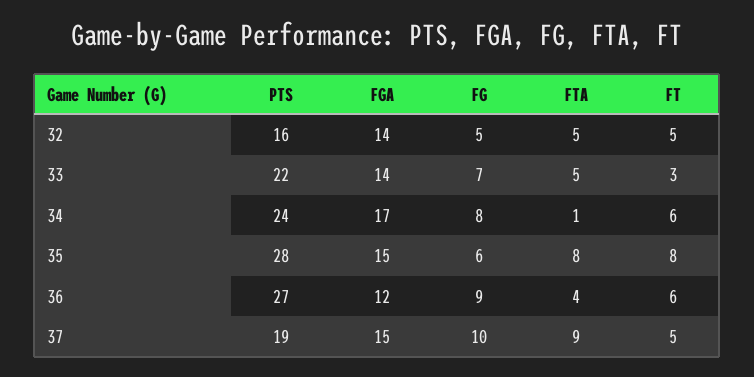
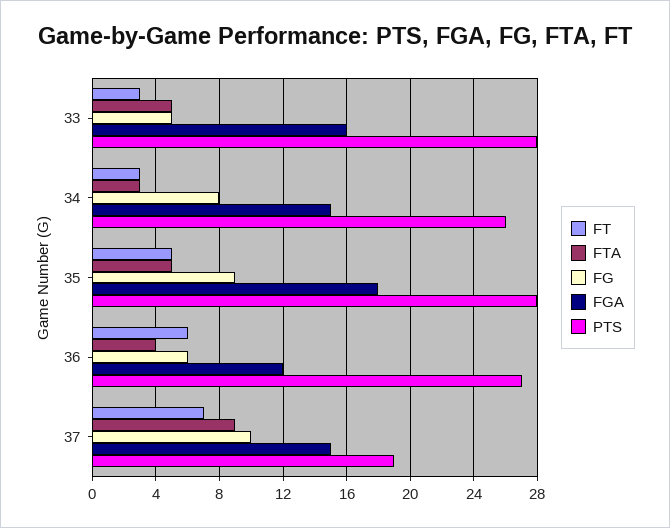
  {
    "PTS": {
-     "32": 16,
-     "33": 22,
+     "33": 28,
-     "34": 24,
+     "34": 26,
      "35": 28,
      "36": 27,
      "37": 19
    },
    "FGA": {
-     "32": 14,
-     "33": 14,
+     "33": 16,
-     "34": 17,
+     "34": 15,
-     "35": 15,
+     "35": 18,
      "36": 12,
      "37": 15
    },
    "FG": {
-     "32": 5,
-     "33": 7,
+     "33": 5,
      "34": 8,
-     "35": 6,
+     "35": 9,
-     "36": 9,
+     "36": 6,
      "37": 10
    },
    "FTA": {
-     "32": 5,
      "33": 5,
-     "34": 1,
+     "34": 3,
-     "35": 8,
+     "35": 5,
      "36": 4,
      "37": 9
    },
    "FT": {
-     "32": 5,
      "33": 3,
-     "34": 6,
+     "34": 3,
-     "35": 8,
+     "35": 5,
      "36": 6,
-     "37": 5
+     "37": 7
    }
  }

